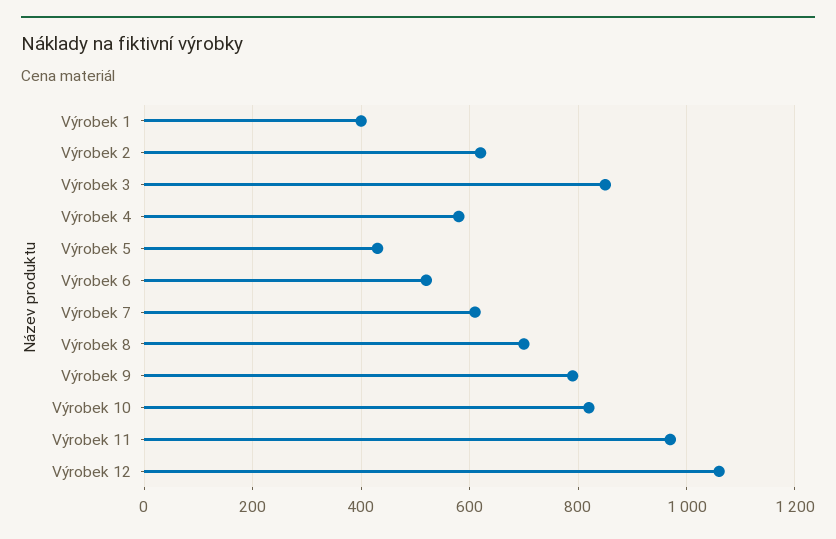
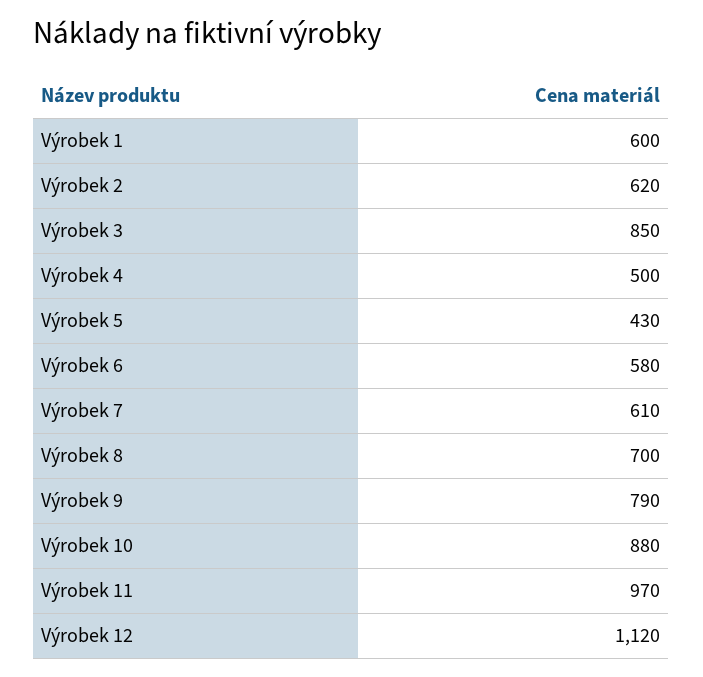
  {
-   "Výrobek 1": 400,
+   "Výrobek 1": 600,
    "Výrobek 2": 620,
    "Výrobek 3": 850,
-   "Výrobek 4": 580,
+   "Výrobek 4": 500,
    "Výrobek 5": 430,
-   "Výrobek 6": 520,
+   "Výrobek 6": 580,
    "Výrobek 7": 610,
    "Výrobek 8": 700,
    "Výrobek 9": 790,
-   "Výrobek 10": 820,
+   "Výrobek 10": 880,
    "Výrobek 11": 970,
-   "Výrobek 12": 1060
+   "Výrobek 12": 1120
  }

